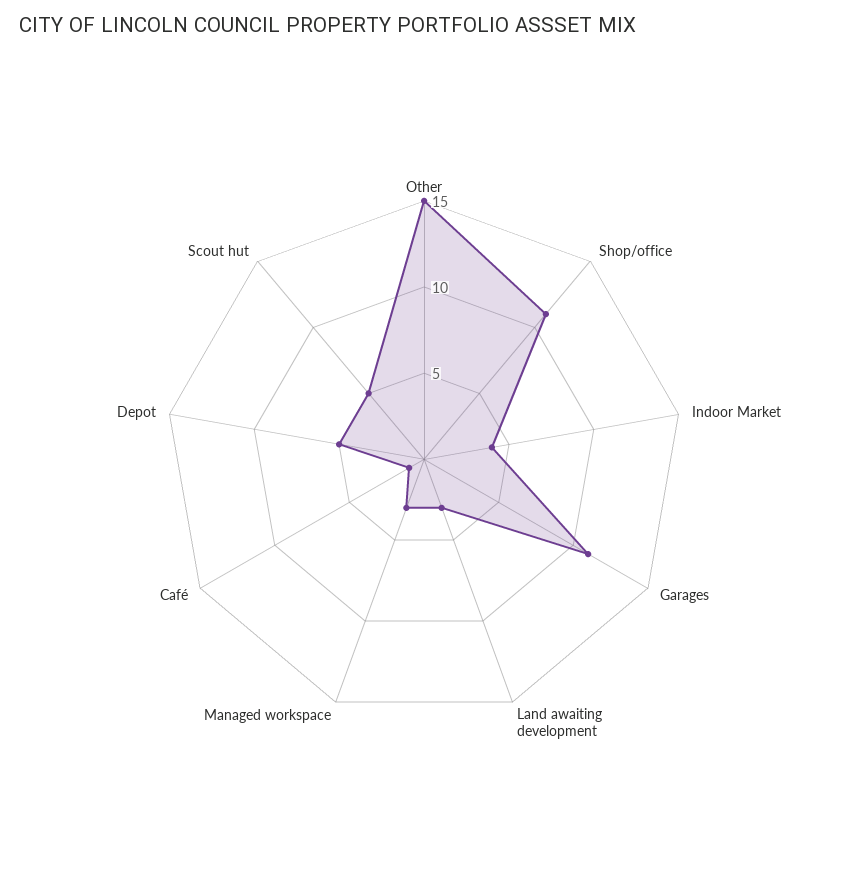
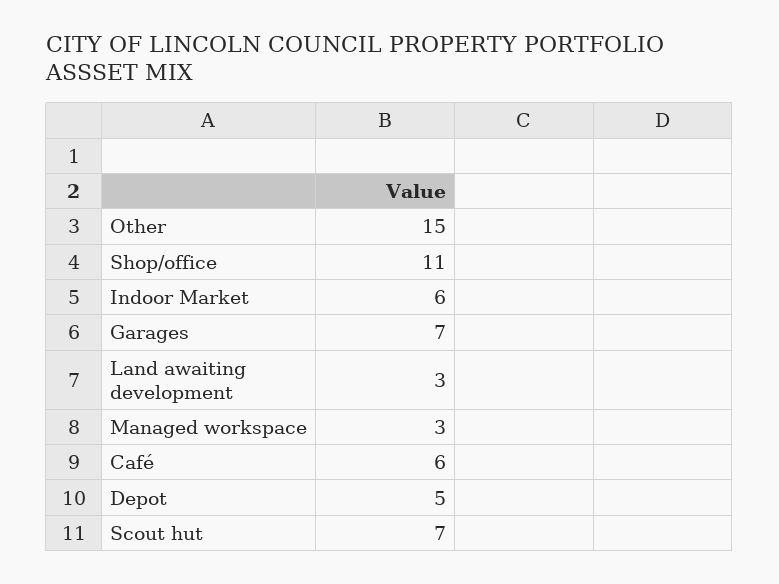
  {
    "Other": 15,
    "Shop/office": 11,
-   "Indoor Market": 4,
+   "Indoor Market": 6,
-   "Garages": 11,
+   "Garages": 7,
    "Land awaiting development": 3,
    "Managed workspace": 3,
-   "Café": 1,
+   "Café": 6,
    "Depot": 5,
-   "Scout hut": 5
+   "Scout hut": 7
  }

